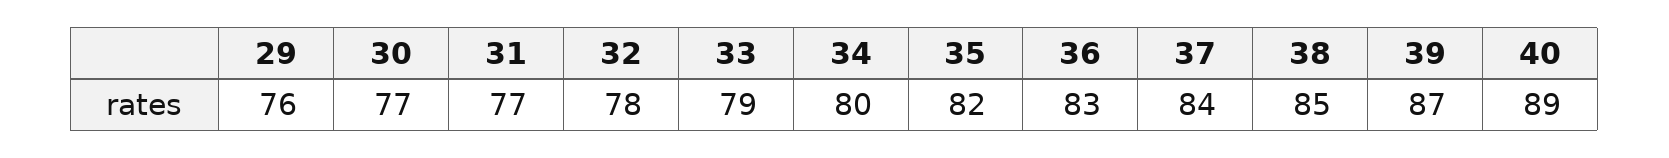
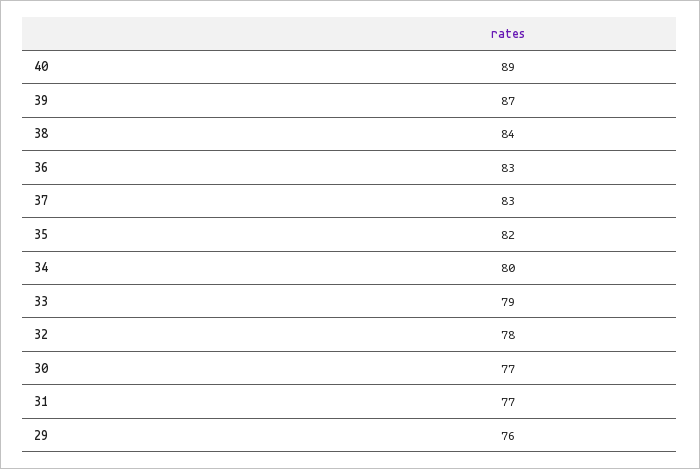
  {
    "29": 76,
    "30": 77,
    "31": 77,
    "32": 78,
    "33": 79,
    "34": 80,
    "35": 82,
    "36": 83,
-   "37": 84,
+   "37": 83,
-   "38": 85,
+   "38": 84,
    "39": 87,
    "40": 89
  }

